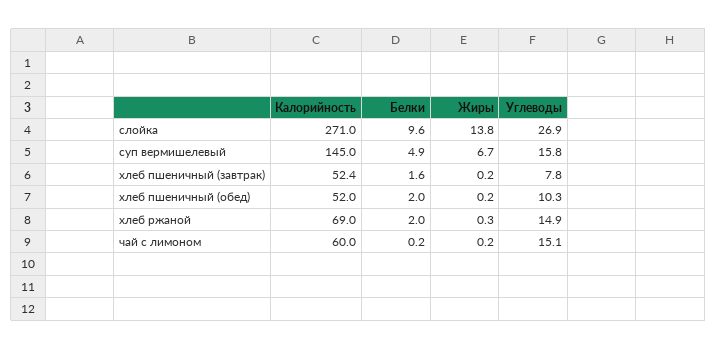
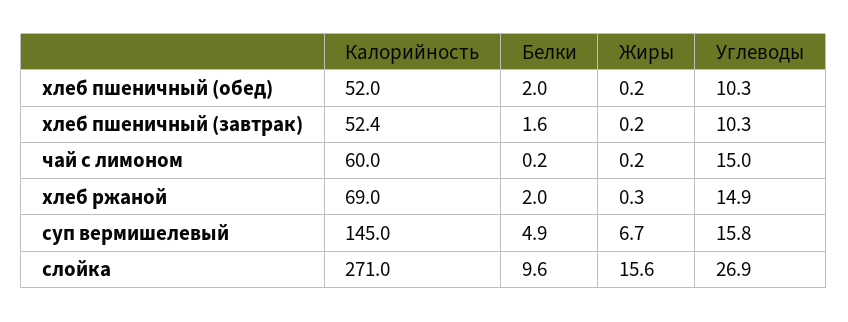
  {
    "Калорийность": {
      "слойка": 271,
      "суп вермишелевый": 145,
      "хлеб пшеничный (завтрак)": 52.4,
      "хлеб пшеничный (обед)": 52,
      "хлеб ржаной": 69,
      "чай с лимоном": 60
    },
    "Белки": {
      "слойка": 9.6,
      "суп вермишелевый": 4.9,
      "хлеб пшеничный (завтрак)": 1.6,
      "хлеб пшеничный (обед)": 2,
      "хлеб ржаной": 2,
      "чай с лимоном": 0.2
    },
    "Жиры": {
-     "слойка": 13.8,
+     "слойка": 15.6,
      "суп вермишелевый": 6.7,
      "хлеб пшеничный (завтрак)": 0.2,
      "хлеб пшеничный (обед)": 0.2,
      "хлеб ржаной": 0.3,
      "чай с лимоном": 0.2
    },
    "Углеводы": {
      "слойка": 26.9,
      "суп вермишелевый": 15.8,
-     "хлеб пшеничный (завтрак)": 7.8,
+     "хлеб пшеничный (завтрак)": 10.3,
      "хлеб пшеничный (обед)": 10.3,
      "хлеб ржаной": 14.9,
-     "чай с лимоном": 15.1
+     "чай с лимоном": 15
    }
  }

